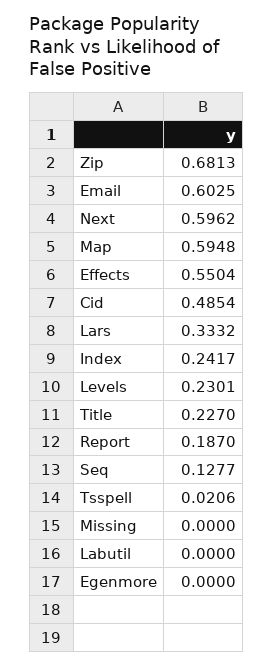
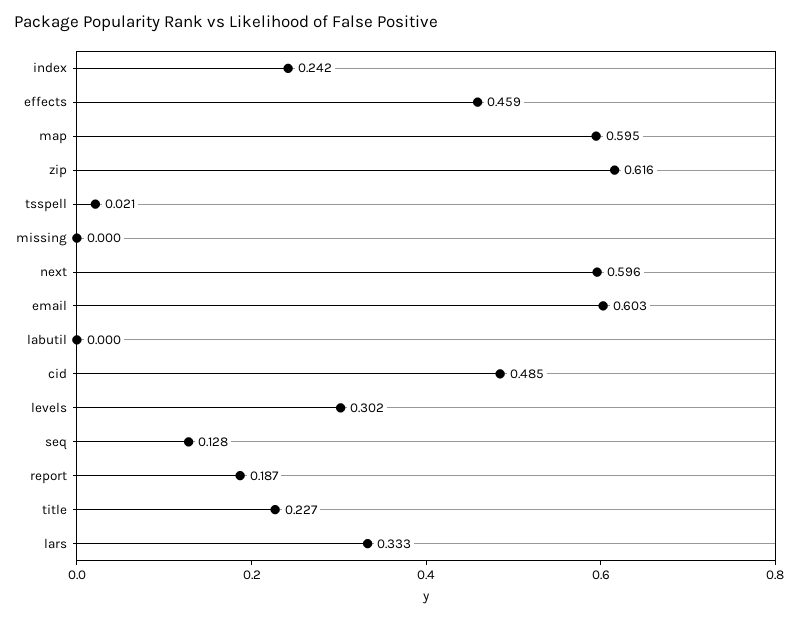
  {
-   "Zip": 0.6813,
+   "Zip": 0.616,
    "Email": 0.6025,
    "Next": 0.5962,
    "Map": 0.5948,
-   "Effects": 0.5504,
+   "Effects": 0.459,
    "Cid": 0.4854,
    "Lars": 0.3332,
    "Index": 0.2417,
-   "Levels": 0.2301,
+   "Levels": 0.302,
    "Title": 0.227,
    "Report": 0.187,
    "Seq": 0.1277,
    "Tsspell": 0.0206,
    "Missing": 0,
-   "Labutil": 0,
+   "Labutil": 0
-   "Egenmore": 0
  }

